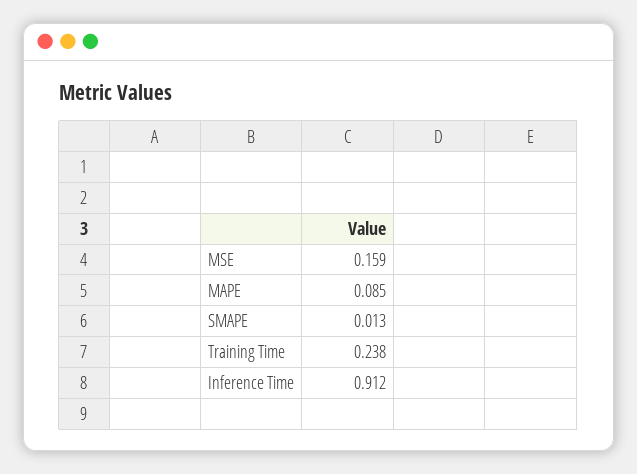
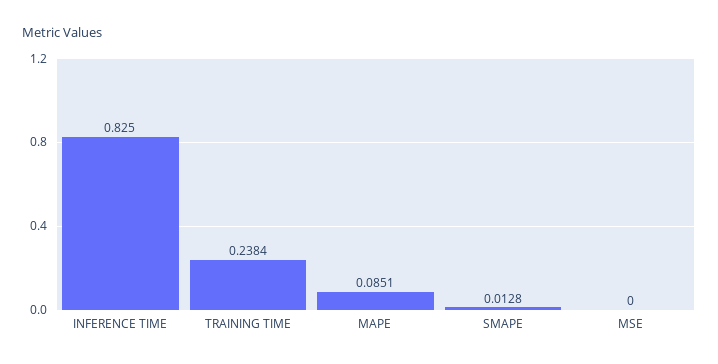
  {
-   "MSE": 0.159,
+   "MSE": 0,
    "MAPE": 0.0851,
    "SMAPE": 0.0128,
    "Training Time": 0.2384,
-   "Inference Time": 0.912
+   "Inference Time": 0.825
  }

